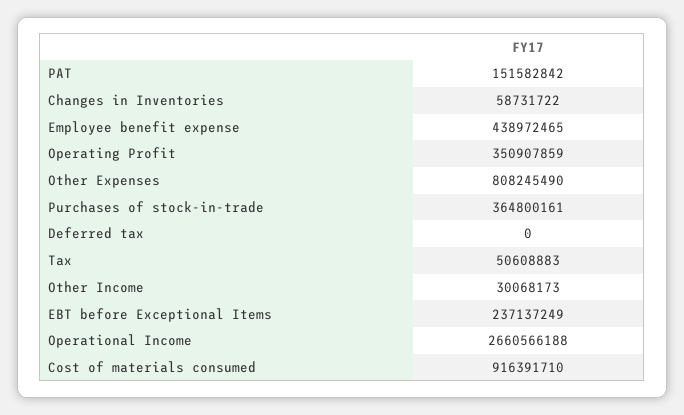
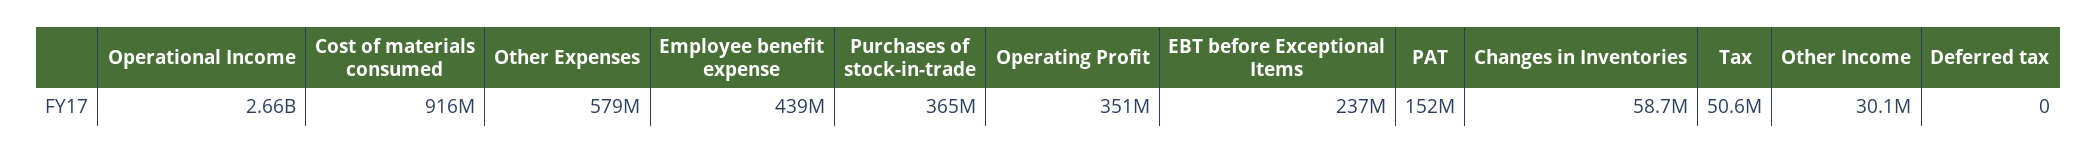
  {
    "PAT": 151582842,
    "Changes in Inventories": 58731722,
    "Employee benefit expense": 438972465,
    "Operating Profit": 350907859,
-   "Other Expenses": 808245490,
+   "Other Expenses": 579000000,
    "Purchases of stock-in-trade": 364800161,
    "Deferred tax": 0,
    "Tax": 50608883,
    "Other Income": 30068173,
    "EBT before Exceptional Items": 237137249,
    "Operational Income": 2660566188,
    "Cost of materials consumed": 916391710
  }

